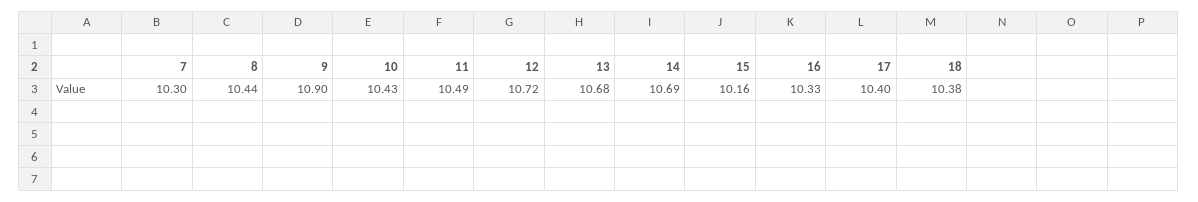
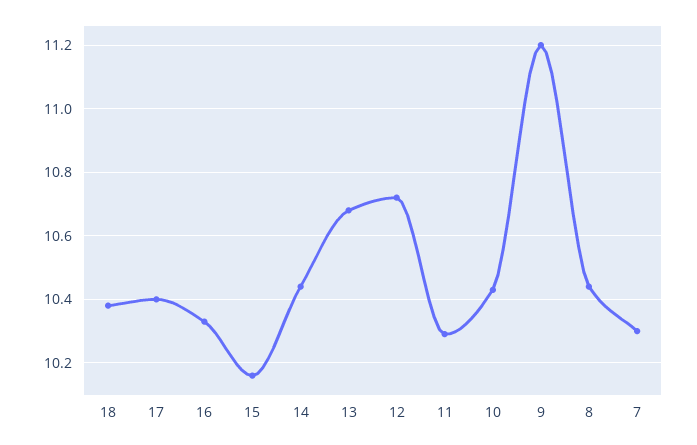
  {
    "7": 10.3,
    "8": 10.44,
-   "9": 10.9,
+   "9": 11.2,
    "10": 10.43,
-   "11": 10.49,
+   "11": 10.3,
    "12": 10.72,
    "13": 10.68,
-   "14": 10.69,
+   "14": 10.45,
    "15": 10.16,
    "16": 10.33,
    "17": 10.4,
    "18": 10.38
  }

